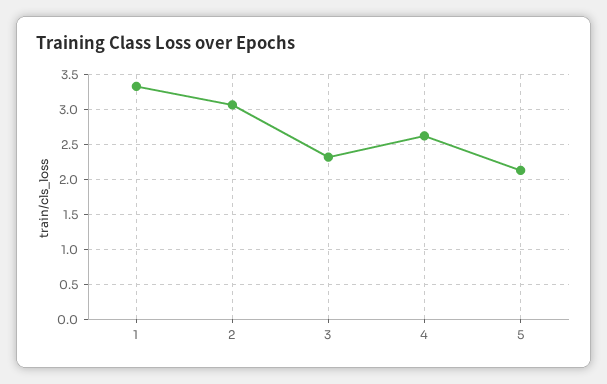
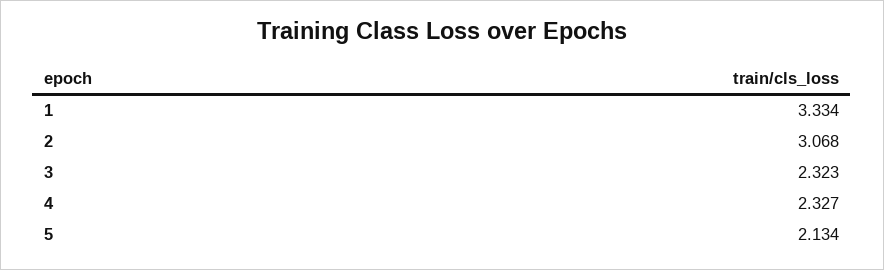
  {
    "1": 3.334,
    "2": 3.068,
    "3": 2.323,
-   "4": 2.6,
+   "4": 2.327,
    "5": 2.134
  }

